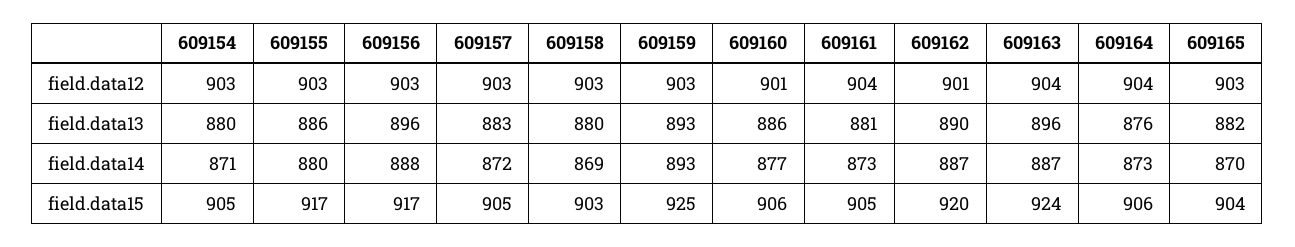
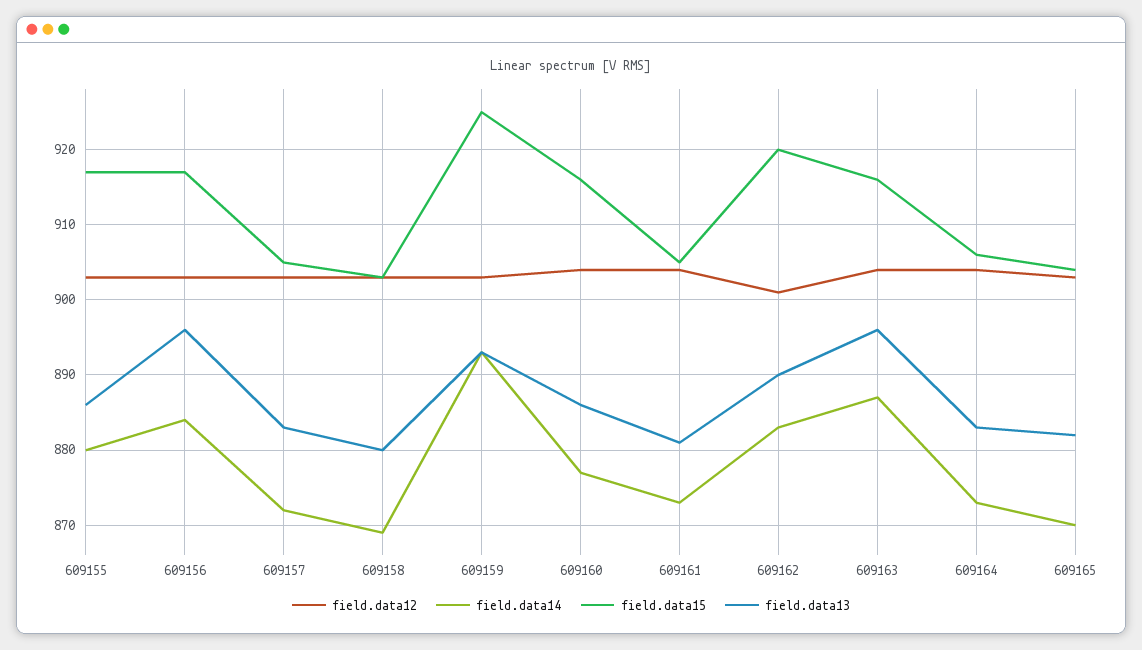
  {
    "field.data12": {
-     "609154": 903,
      "609155": 903,
      "609156": 903,
      "609157": 903,
      "609158": 903,
      "609159": 903,
-     "609160": 901,
+     "609160": 904,
      "609161": 904,
      "609162": 901,
      "609163": 904,
      "609164": 904,
      "609165": 903
    },
    "field.data13": {
-     "609154": 880,
      "609155": 886,
      "609156": 896,
      "609157": 883,
      "609158": 880,
      "609159": 893,
      "609160": 886,
      "609161": 881,
      "609162": 890,
      "609163": 896,
-     "609164": 876,
+     "609164": 883,
      "609165": 882
    },
    "field.data14": {
-     "609154": 871,
      "609155": 880,
-     "609156": 888,
+     "609156": 884,
      "609157": 872,
      "609158": 869,
      "609159": 893,
      "609160": 877,
      "609161": 873,
-     "609162": 887,
+     "609162": 883,
      "609163": 887,
      "609164": 873,
      "609165": 870
    },
    "field.data15": {
-     "609154": 905,
      "609155": 917,
      "609156": 917,
      "609157": 905,
      "609158": 903,
      "609159": 925,
-     "609160": 906,
+     "609160": 916,
      "609161": 905,
      "609162": 920,
-     "609163": 924,
+     "609163": 916,
      "609164": 906,
      "609165": 904
    }
  }

